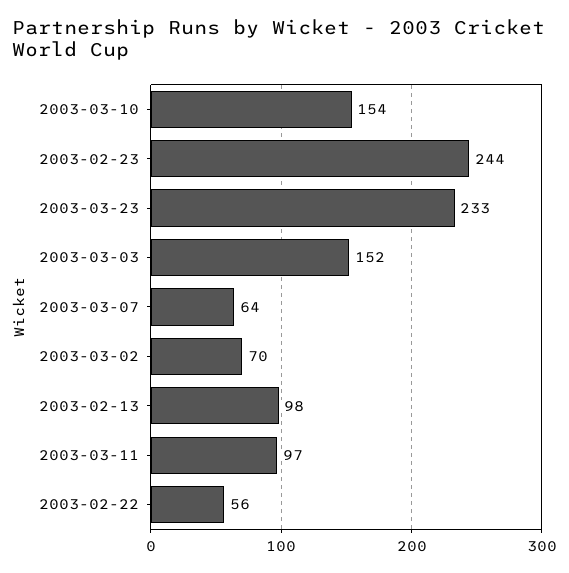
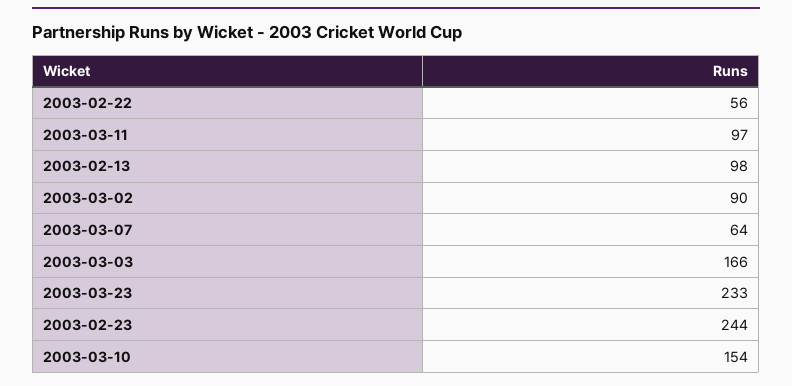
  {
    "2003-03-10": 154,
    "2003-02-23": 244,
    "2003-03-23": 233,
-   "2003-03-03": 152,
+   "2003-03-03": 166,
    "2003-03-07": 64,
-   "2003-03-02": 70,
+   "2003-03-02": 90,
    "2003-02-13": 98,
    "2003-03-11": 97,
    "2003-02-22": 56
  }

